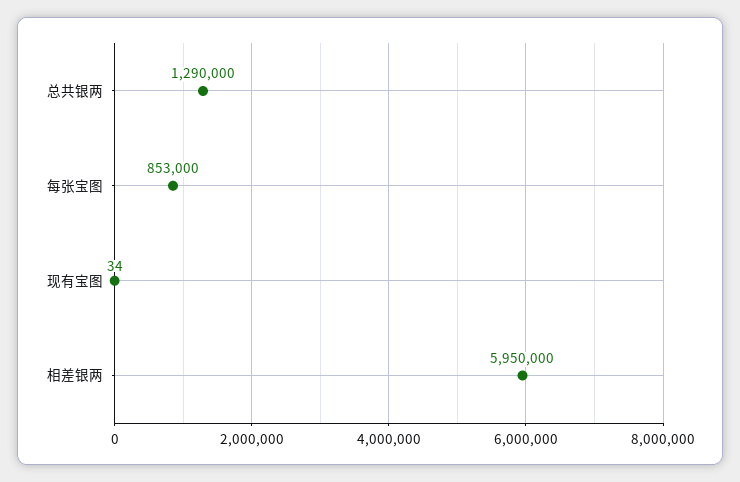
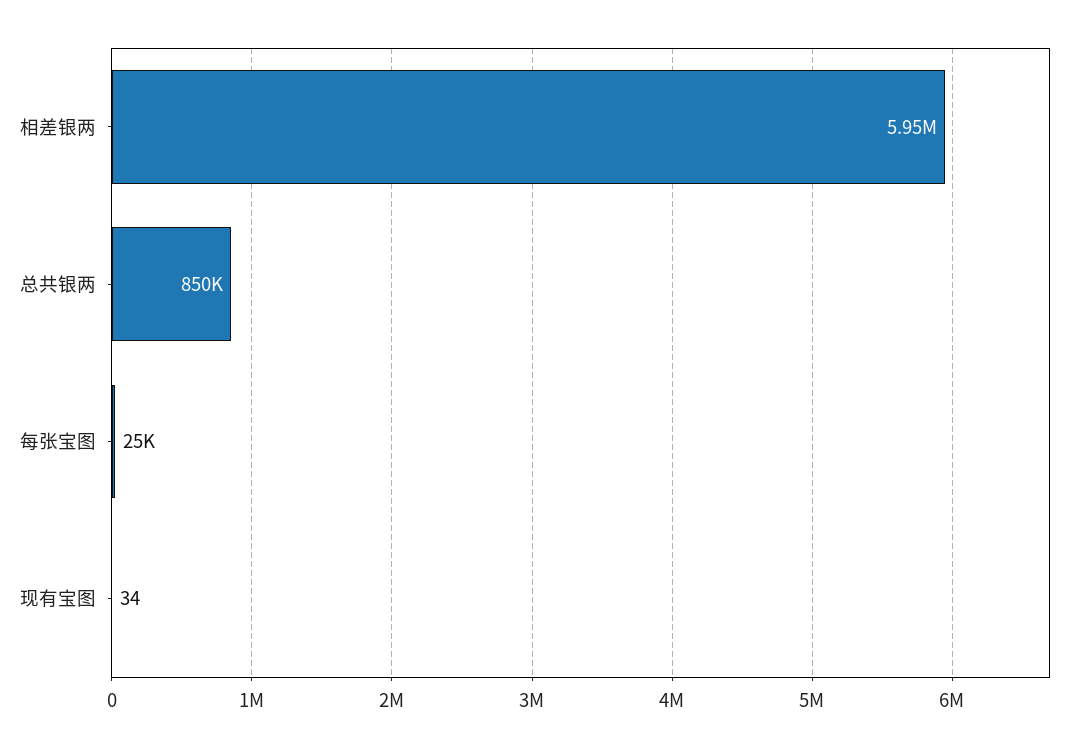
  {
-   "总共银两": 1290000,
+   "总共银两": 850000,
-   "每张宝图": 853000,
+   "每张宝图": 25000,
    "现有宝图": 34,
    "相差银两": 5950000
  }

